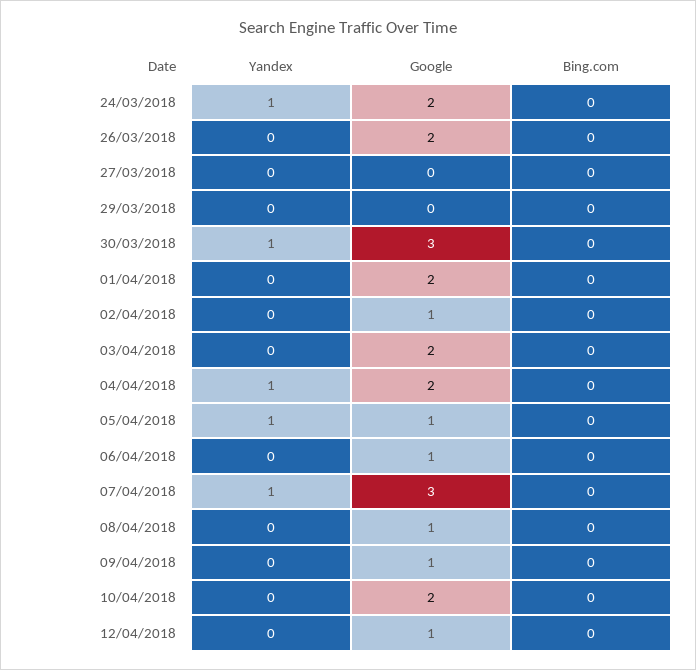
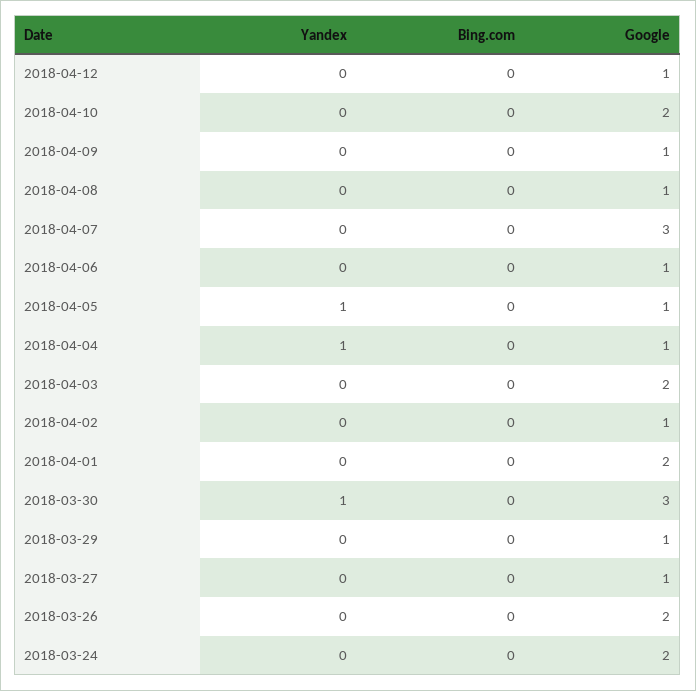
  {
    "Yandex": {
-     "24/03/2018": 1,
+     "24/03/2018": 0,
      "26/03/2018": 0,
      "27/03/2018": 0,
      "29/03/2018": 0,
      "30/03/2018": 1,
      "01/04/2018": 0,
      "02/04/2018": 0,
      "03/04/2018": 0,
      "04/04/2018": 1,
      "05/04/2018": 1,
      "06/04/2018": 0,
-     "07/04/2018": 1,
+     "07/04/2018": 0,
      "08/04/2018": 0,
      "09/04/2018": 0,
      "10/04/2018": 0,
      "12/04/2018": 0
    },
    "Google": {
      "24/03/2018": 2,
      "26/03/2018": 2,
-     "27/03/2018": 0,
+     "27/03/2018": 1,
-     "29/03/2018": 0,
+     "29/03/2018": 1,
      "30/03/2018": 3,
      "01/04/2018": 2,
      "02/04/2018": 1,
      "03/04/2018": 2,
-     "04/04/2018": 2,
+     "04/04/2018": 1,
      "05/04/2018": 1,
      "06/04/2018": 1,
      "07/04/2018": 3,
      "08/04/2018": 1,
      "09/04/2018": 1,
      "10/04/2018": 2,
      "12/04/2018": 1
    },
    "Bing.com": {
      "24/03/2018": 0,
      "26/03/2018": 0,
      "27/03/2018": 0,
      "29/03/2018": 0,
      "30/03/2018": 0,
      "01/04/2018": 0,
      "02/04/2018": 0,
      "03/04/2018": 0,
      "04/04/2018": 0,
      "05/04/2018": 0,
      "06/04/2018": 0,
      "07/04/2018": 0,
      "08/04/2018": 0,
      "09/04/2018": 0,
      "10/04/2018": 0,
      "12/04/2018": 0
    }
  }

